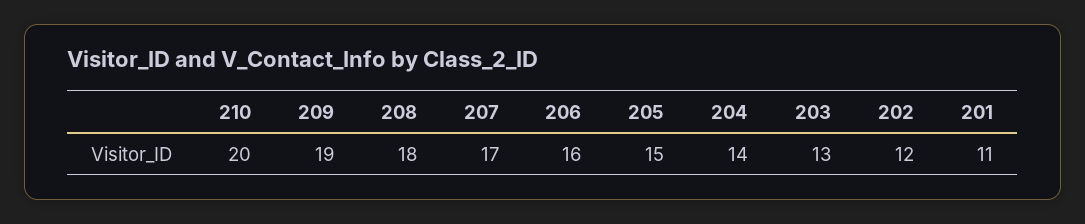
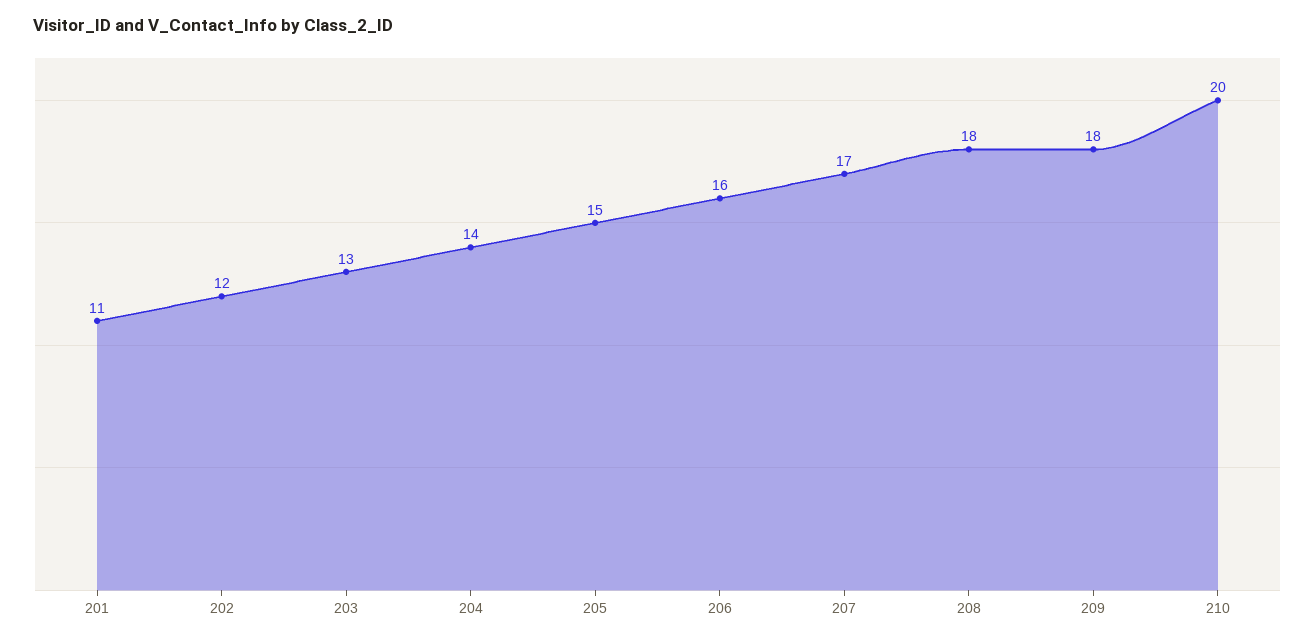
  {
    "210": 20,
-   "209": 19,
+   "209": 18,
    "208": 18,
    "207": 17,
    "206": 16,
    "205": 15,
    "204": 14,
    "203": 13,
    "202": 12,
    "201": 11
  }

